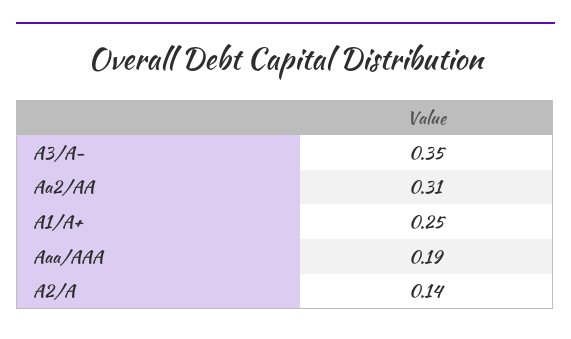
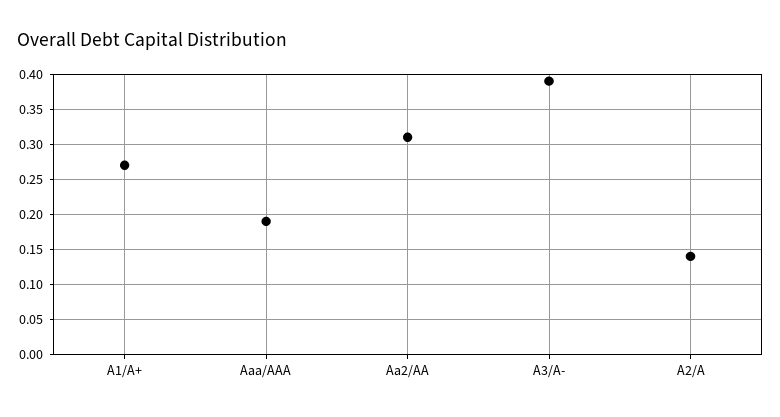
  {
-   "A3/A-": 0.35,
+   "A3/A-": 0.39,
    "Aa2/AA": 0.31,
-   "A1/A+": 0.25,
+   "A1/A+": 0.27,
    "Aaa/AAA": 0.19,
    "A2/A": 0.14
  }

